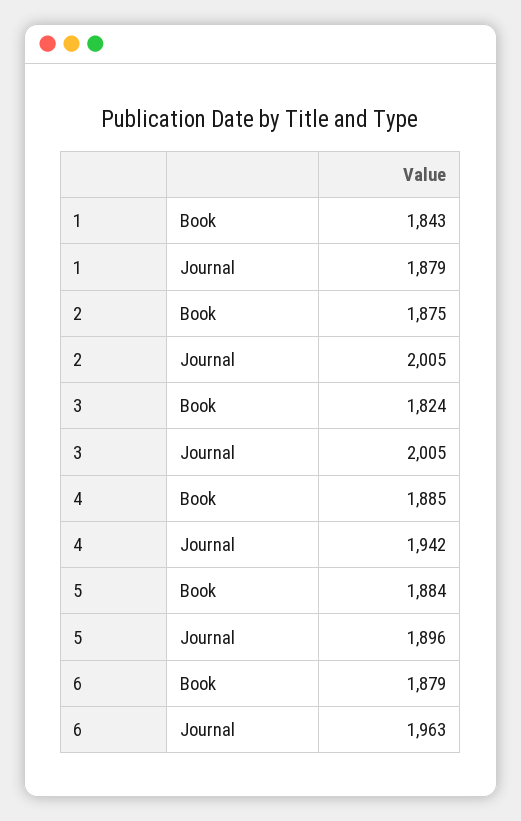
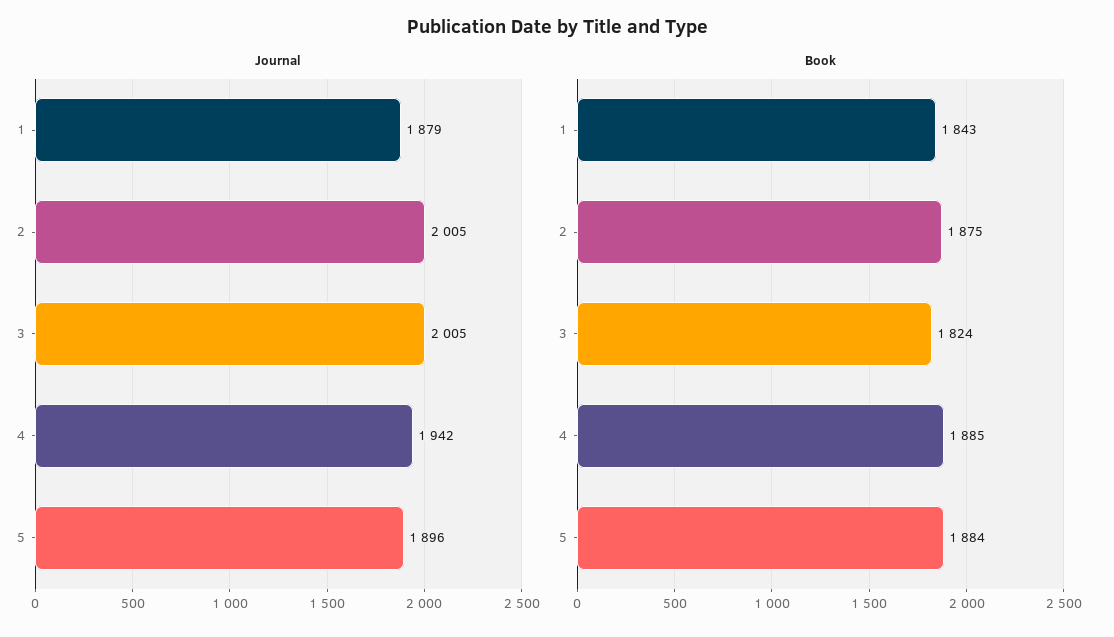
  {
    "Book": {
      "1": 1843,
      "2": 1875,
      "3": 1824,
      "4": 1885,
-     "5": 1884,
+     "5": 1884
-     "6": 1879
    },
    "Journal": {
      "1": 1879,
      "2": 2005,
      "3": 2005,
      "4": 1942,
-     "5": 1896,
+     "5": 1896
-     "6": 1963
    }
  }

